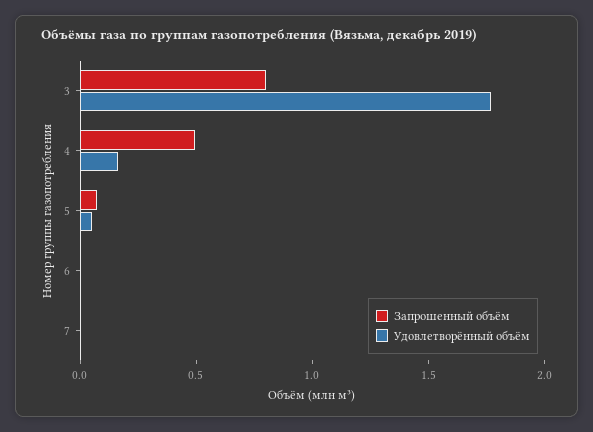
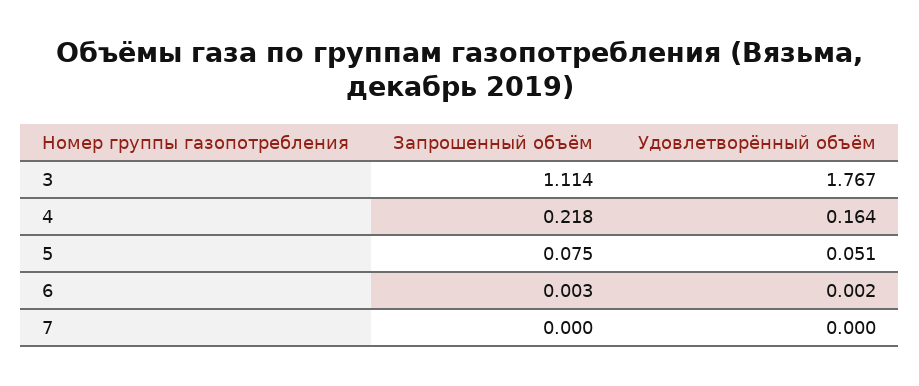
  {
    "Запрошенный объём": {
-     "3": 0.8,
+     "3": 1.114,
-     "4": 0.5,
+     "4": 0.218,
      "5": 0.075,
      "6": 0.003,
      "7": 0
    },
    "Удовлетворённый объём": {
      "3": 1.767,
      "4": 0.164,
      "5": 0.051,
      "6": 0.002,
      "7": 0
    }
  }

